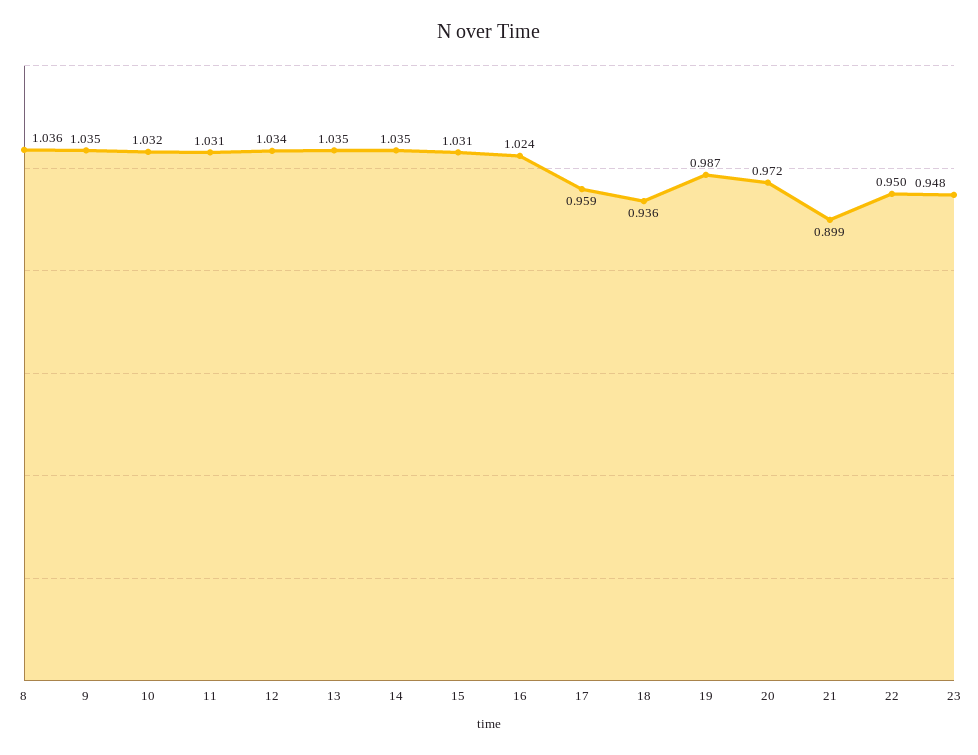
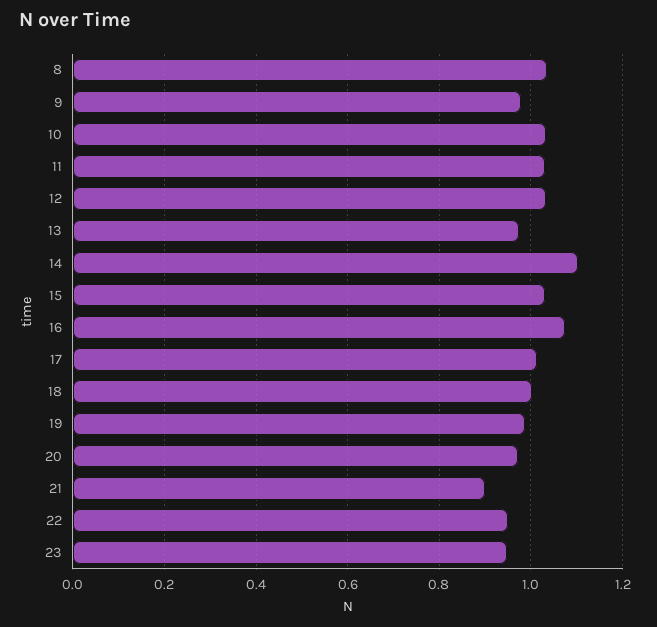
  {
    "8": 1.036,
-   "9": 1.035,
+   "9": 0.98,
    "10": 1.032,
    "11": 1.031,
    "12": 1.034,
-   "13": 1.035,
+   "13": 0.98,
-   "14": 1.035,
+   "14": 1.1,
    "15": 1.031,
-   "16": 1.024,
+   "16": 1.08,
-   "17": 0.959,
+   "17": 1.02,
-   "18": 0.936,
+   "18": 1,
    "19": 0.987,
    "20": 0.972,
    "21": 0.899,
    "22": 0.95,
    "23": 0.948
  }

